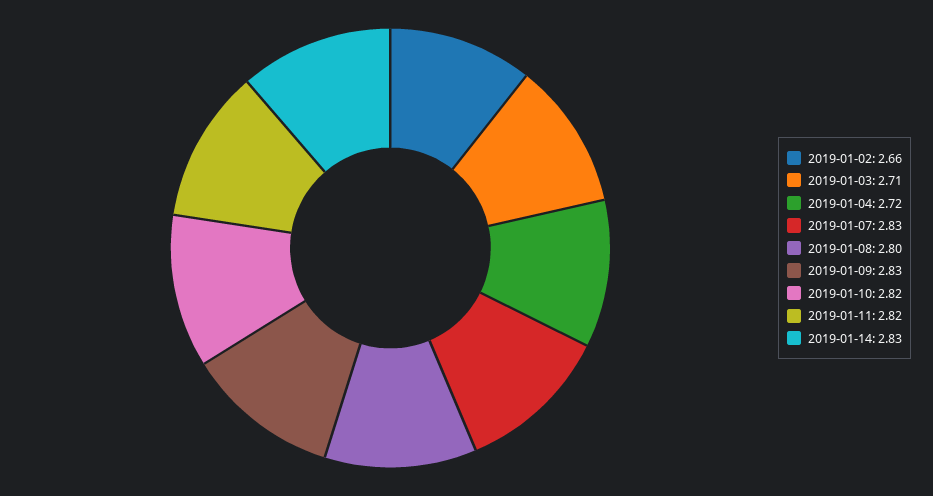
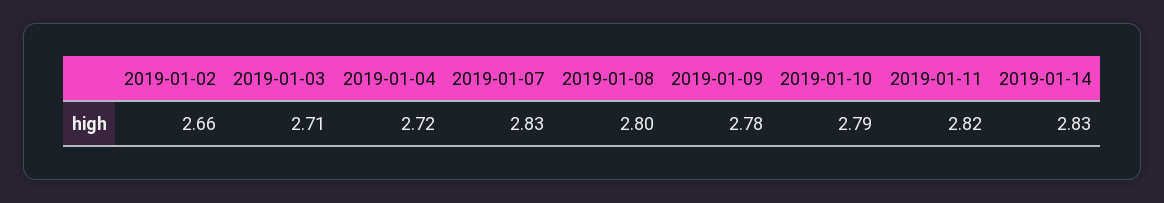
  {
    "2019-01-02": 2.66,
    "2019-01-03": 2.71,
    "2019-01-04": 2.72,
    "2019-01-07": 2.83,
    "2019-01-08": 2.8,
-   "2019-01-09": 2.83,
+   "2019-01-09": 2.78,
-   "2019-01-10": 2.82,
+   "2019-01-10": 2.79,
    "2019-01-11": 2.82,
    "2019-01-14": 2.83
  }

